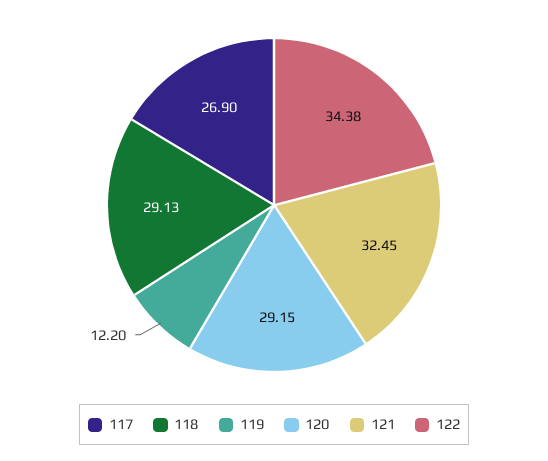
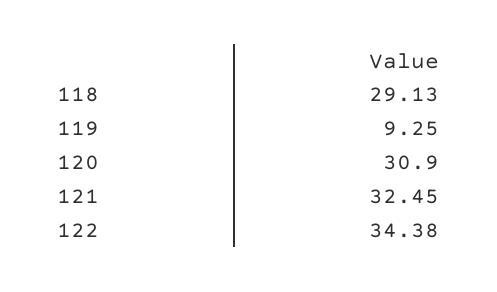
  {
-   "117": 26.9,
    "118": 29.13,
-   "119": 12.2,
+   "119": 9.25,
-   "120": 29.15,
+   "120": 30.9,
    "121": 32.45,
    "122": 34.38
  }

